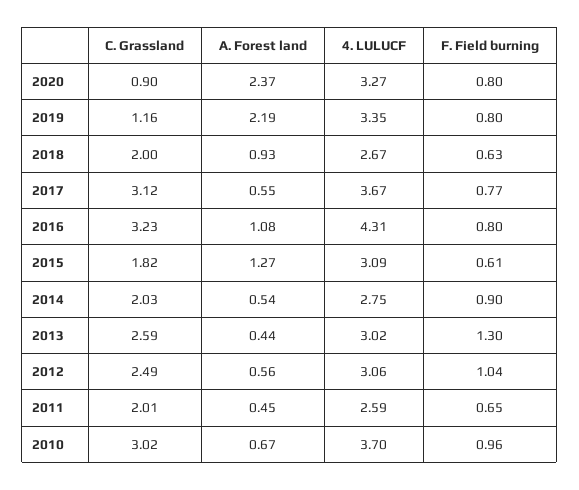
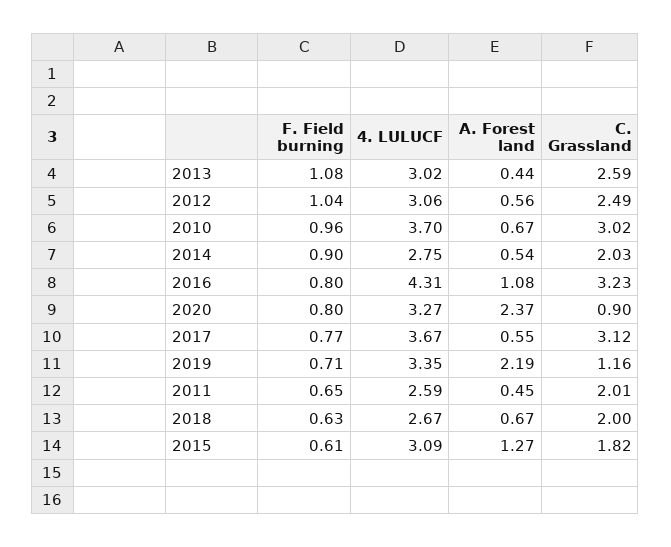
  {
    "C. Grassland": {
      "2020": 0.9,
      "2019": 1.16,
      "2018": 2,
      "2017": 3.12,
      "2016": 3.23,
      "2015": 1.82,
      "2014": 2.03,
      "2013": 2.59,
      "2012": 2.49,
      "2011": 2.01,
      "2010": 3.02
    },
    "A. Forest land": {
      "2020": 2.37,
      "2019": 2.19,
-     "2018": 0.93,
+     "2018": 0.67,
      "2017": 0.55,
      "2016": 1.08,
      "2015": 1.27,
      "2014": 0.54,
      "2013": 0.44,
      "2012": 0.56,
      "2011": 0.45,
      "2010": 0.67
    },
    "4. LULUCF": {
      "2020": 3.27,
      "2019": 3.35,
      "2018": 2.67,
      "2017": 3.67,
      "2016": 4.31,
      "2015": 3.09,
      "2014": 2.75,
      "2013": 3.02,
      "2012": 3.06,
      "2011": 2.59,
      "2010": 3.7
    },
    "F. Field burning": {
      "2020": 0.8,
-     "2019": 0.8,
+     "2019": 0.71,
      "2018": 0.63,
      "2017": 0.77,
      "2016": 0.8,
      "2015": 0.61,
      "2014": 0.9,
-     "2013": 1.3,
+     "2013": 1.08,
      "2012": 1.04,
      "2011": 0.65,
      "2010": 0.96
    }
  }

